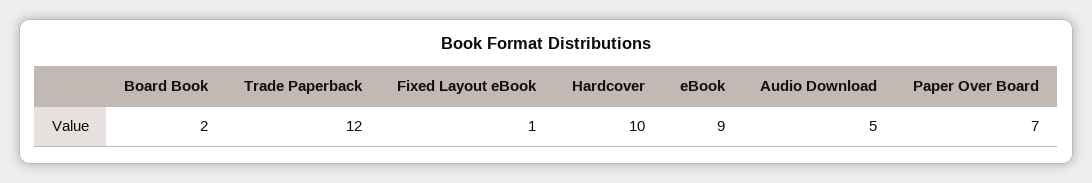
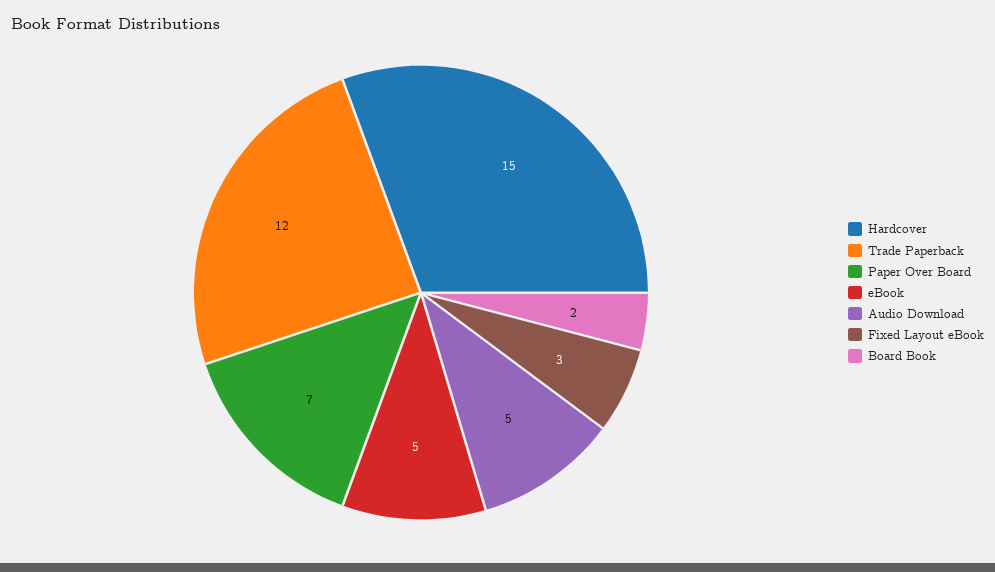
  {
    "Board Book": 2,
    "Trade Paperback": 12,
-   "Fixed Layout eBook": 1,
+   "Fixed Layout eBook": 3,
-   "Hardcover": 10,
+   "Hardcover": 15,
-   "eBook": 9,
+   "eBook": 5,
    "Audio Download": 5,
    "Paper Over Board": 7
  }

